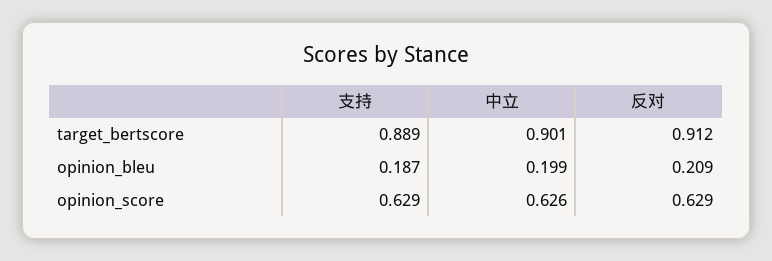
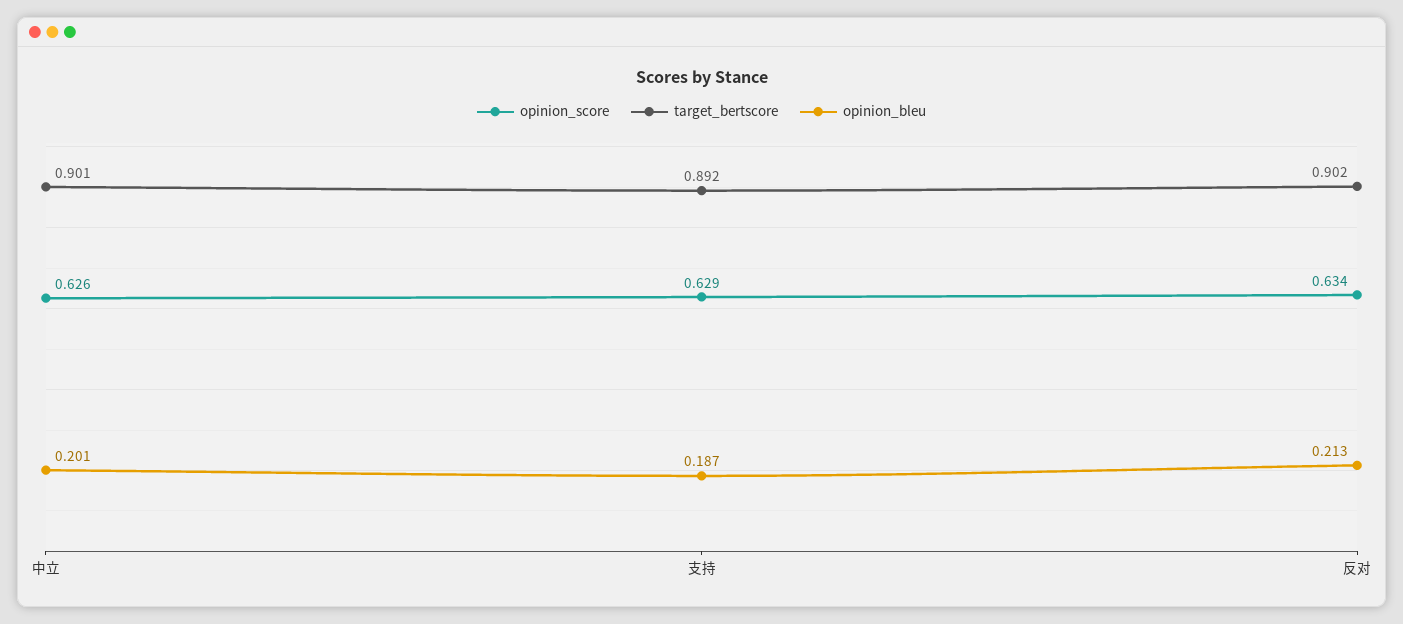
  {
    "target_bertscore": {
-     "支持": 0.889,
+     "支持": 0.892,
      "中立": 0.901,
-     "反对": 0.912
+     "反对": 0.902
    },
    "opinion_bleu": {
      "支持": 0.187,
-     "中立": 0.199,
+     "中立": 0.201,
-     "反对": 0.209
+     "反对": 0.213
    },
    "opinion_score": {
      "支持": 0.629,
      "中立": 0.626,
-     "反对": 0.629
+     "反对": 0.634
    }
  }

